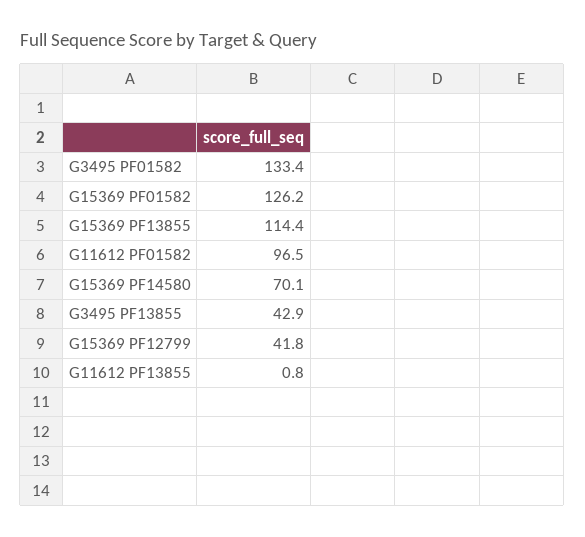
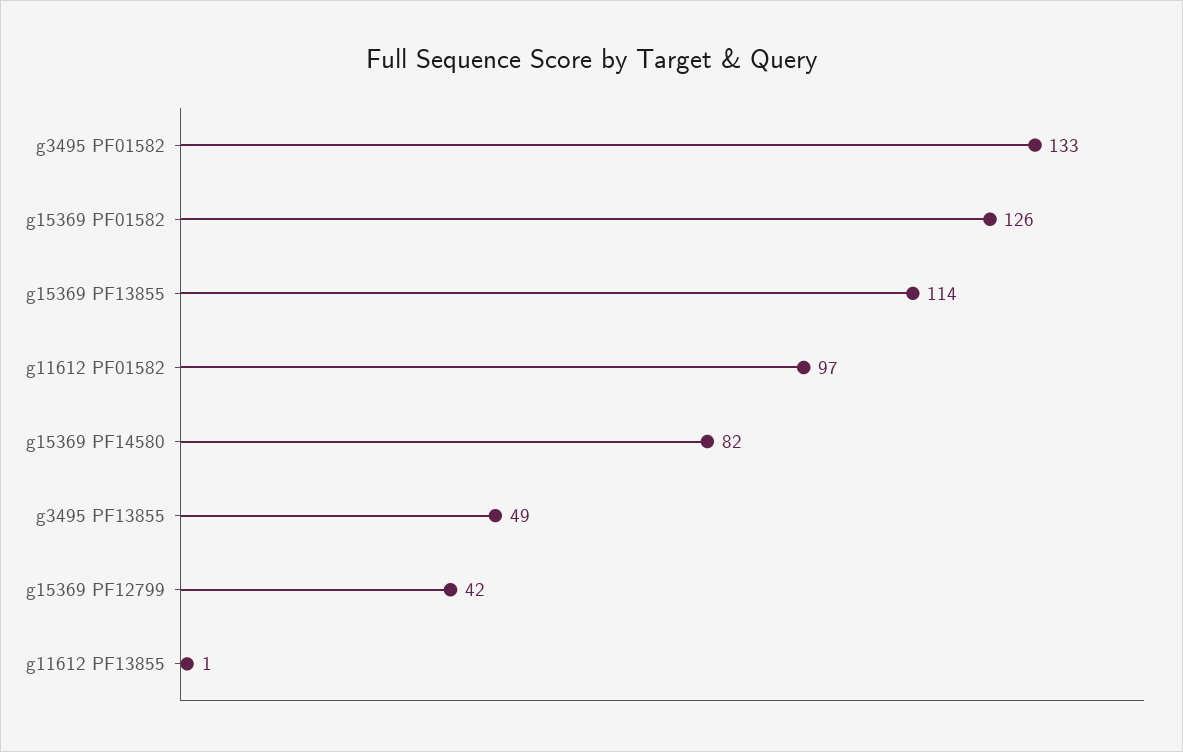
  {
    "G3495 PF01582": 133.4,
    "G15369 PF01582": 126.2,
    "G15369 PF13855": 114.4,
    "G11612 PF01582": 96.5,
-   "G15369 PF14580": 70.1,
+   "G15369 PF14580": 82,
-   "G3495 PF13855": 42.9,
+   "G3495 PF13855": 49,
    "G15369 PF12799": 41.8,
    "G11612 PF13855": 0.8
  }

